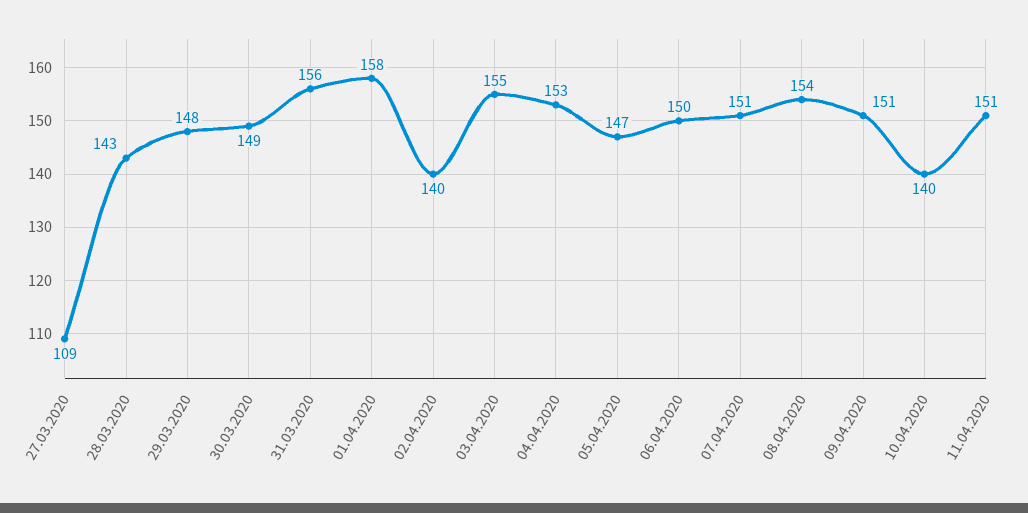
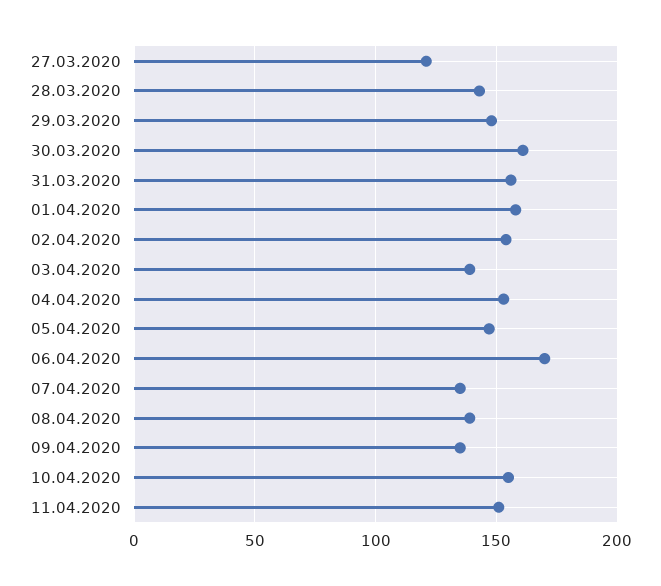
  {
-   "27.03.2020": 109,
+   "27.03.2020": 120,
    "28.03.2020": 143,
    "29.03.2020": 148,
-   "30.03.2020": 149,
+   "30.03.2020": 160,
    "31.03.2020": 156,
    "01.04.2020": 158,
-   "02.04.2020": 140,
+   "02.04.2020": 155,
-   "03.04.2020": 155,
+   "03.04.2020": 140,
    "04.04.2020": 153,
    "05.04.2020": 147,
-   "06.04.2020": 150,
+   "06.04.2020": 170,
-   "07.04.2020": 151,
+   "07.04.2020": 135,
-   "08.04.2020": 154,
+   "08.04.2020": 140,
-   "09.04.2020": 151,
+   "09.04.2020": 135,
-   "10.04.2020": 140,
+   "10.04.2020": 155,
    "11.04.2020": 151
  }

